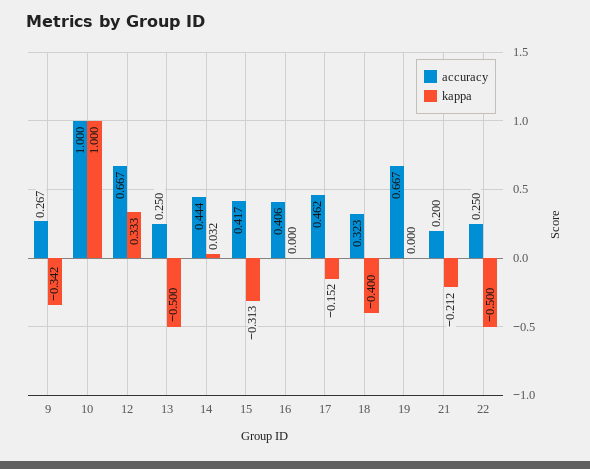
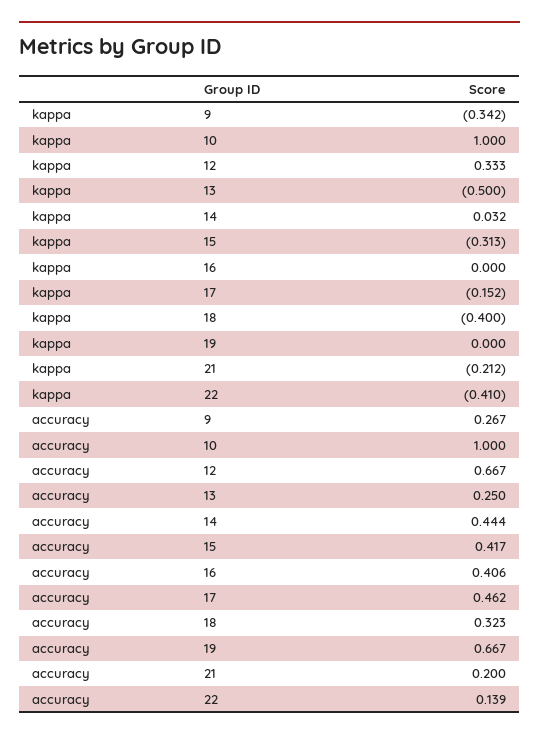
  {
    "accuracy": {
      "9": 0.267,
      "10": 1,
      "12": 0.667,
      "13": 0.25,
      "14": 0.444,
      "15": 0.417,
      "16": 0.406,
      "17": 0.462,
      "18": 0.323,
      "19": 0.667,
      "21": 0.2,
-     "22": 0.25
+     "22": 0.139
    },
    "kappa": {
      "9": -0.342,
      "10": 1,
      "12": 0.333,
      "13": -0.5,
      "14": 0.032,
      "15": -0.313,
      "16": 0,
      "17": -0.152,
      "18": -0.4,
      "19": 0,
      "21": -0.212,
-     "22": -0.5
+     "22": -0.41
    }
  }

